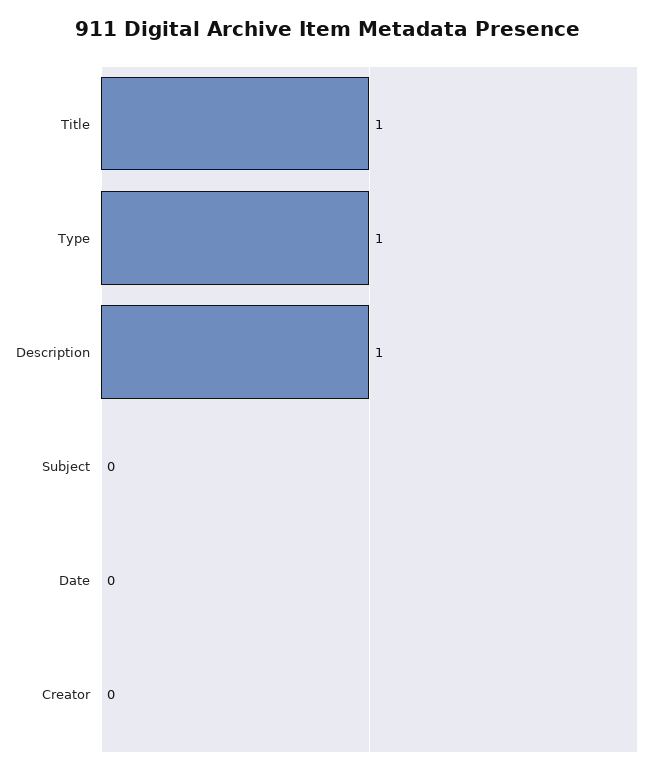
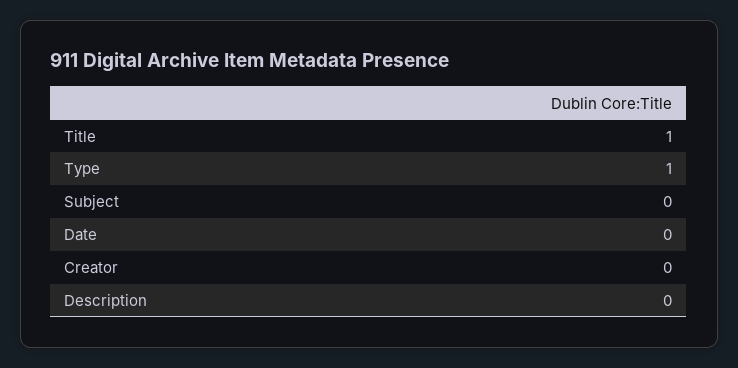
  {
    "Title": 1,
    "Type": 1,
-   "Description": 1,
+   "Description": 0,
    "Subject": 0,
    "Date": 0,
    "Creator": 0
  }

